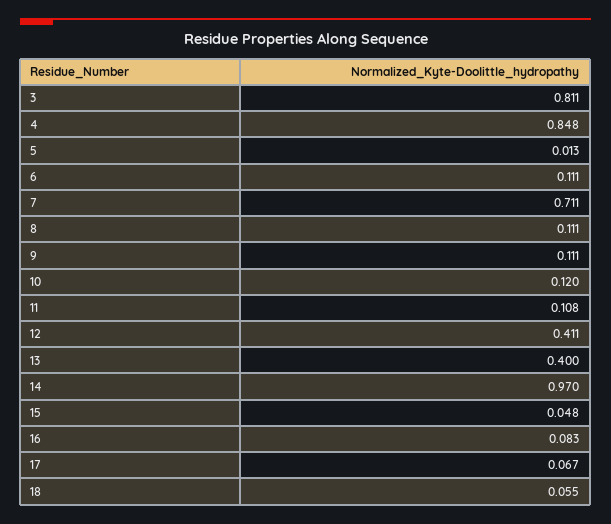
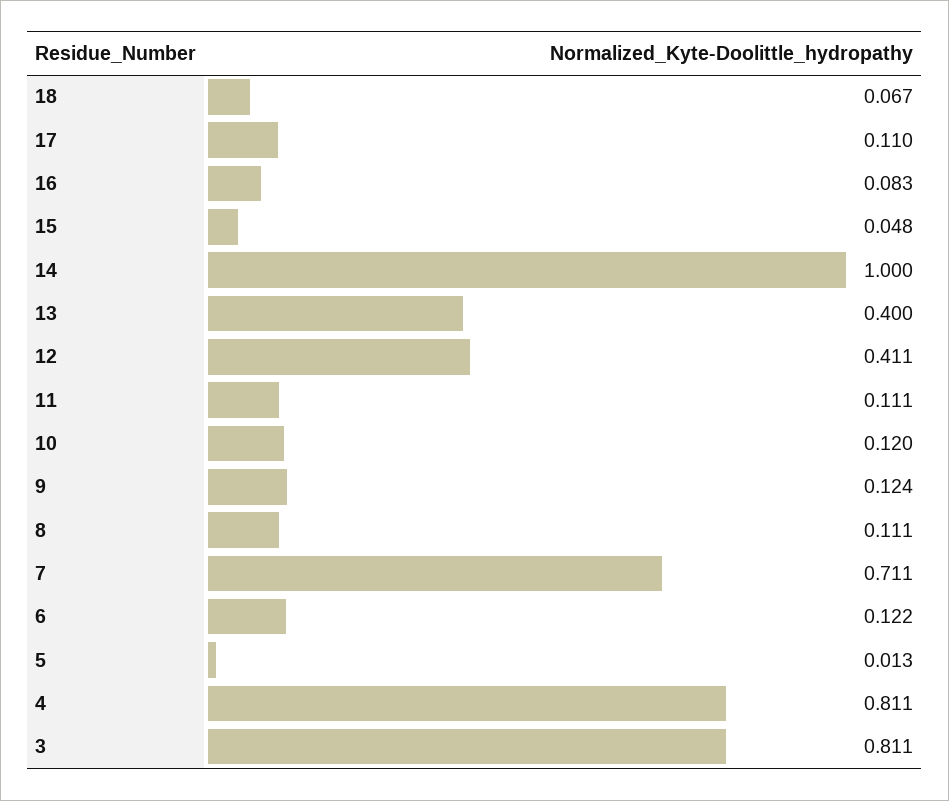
  {
    "3": 0.811,
-   "4": 0.848,
+   "4": 0.811,
    "5": 0.013,
-   "6": 0.111,
+   "6": 0.122,
    "7": 0.711,
    "8": 0.111,
-   "9": 0.111,
+   "9": 0.124,
    "10": 0.12,
-   "11": 0.108,
+   "11": 0.111,
    "12": 0.411,
    "13": 0.4,
-   "14": 0.97,
+   "14": 1,
    "15": 0.048,
    "16": 0.083,
-   "17": 0.067,
+   "17": 0.11,
-   "18": 0.055
+   "18": 0.067
  }

